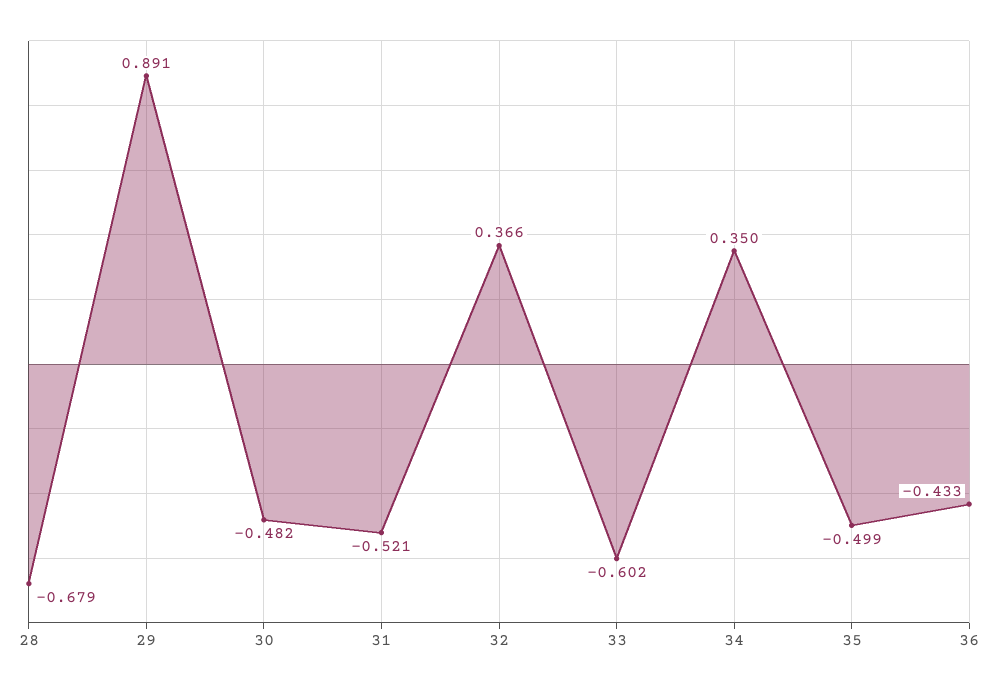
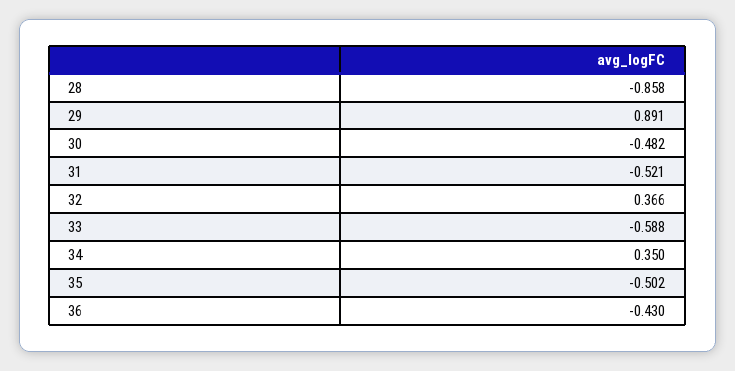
  {
-   "28": -0.679,
+   "28": -0.858,
    "29": 0.891,
    "30": -0.482,
    "31": -0.521,
    "32": 0.366,
-   "33": -0.602,
+   "33": -0.588,
    "34": 0.35,
-   "35": -0.499,
+   "35": -0.502,
-   "36": -0.433
+   "36": -0.43
  }

